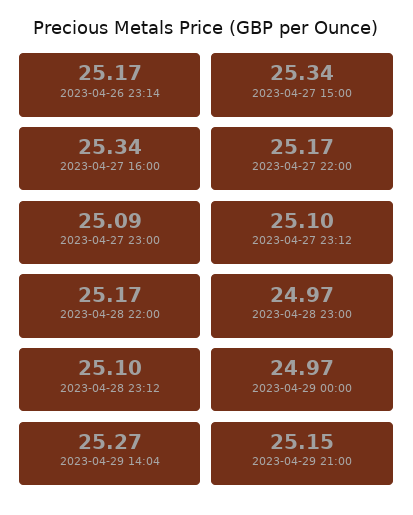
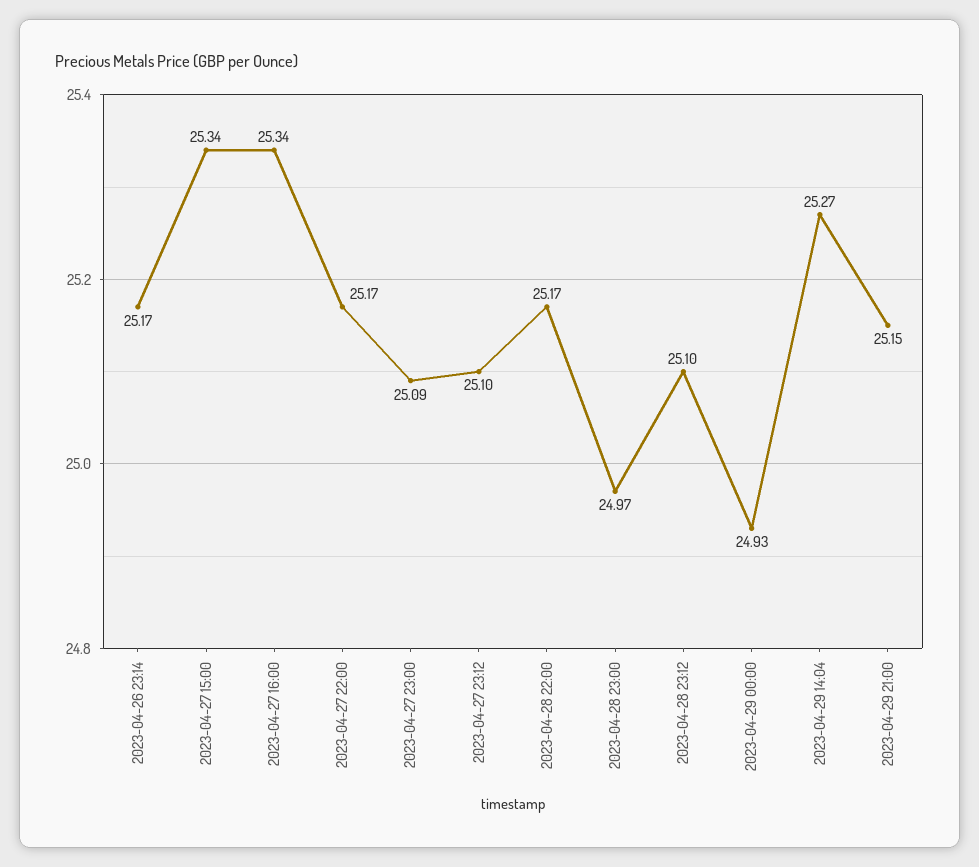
  {
    "2023-04-26 23:14": 25.17,
    "2023-04-27 15:00": 25.34,
    "2023-04-27 16:00": 25.34,
    "2023-04-27 22:00": 25.17,
    "2023-04-27 23:00": 25.09,
    "2023-04-27 23:12": 25.1,
    "2023-04-28 22:00": 25.17,
    "2023-04-28 23:00": 24.97,
    "2023-04-28 23:12": 25.1,
-   "2023-04-29 00:00": 24.97,
+   "2023-04-29 00:00": 24.93,
    "2023-04-29 14:04": 25.27,
    "2023-04-29 21:00": 25.15
  }

